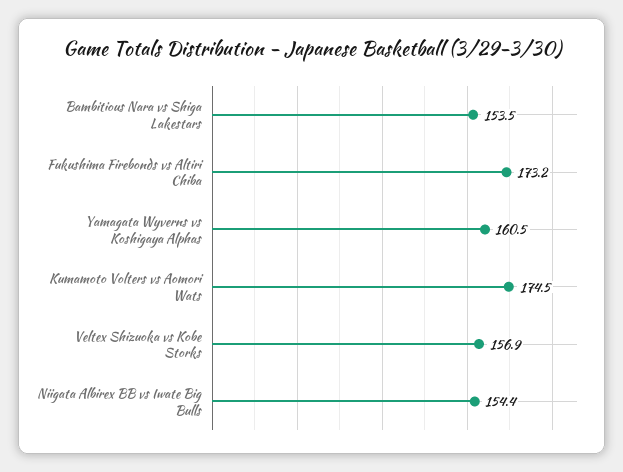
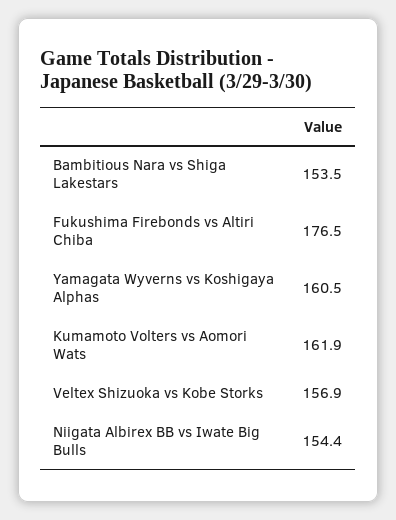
  {
    "Bambitious Nara vs Shiga Lakestars": 153.5,
-   "Fukushima Firebonds vs Altiri Chiba": 173.2,
+   "Fukushima Firebonds vs Altiri Chiba": 176.5,
    "Yamagata Wyverns vs Koshigaya Alphas": 160.5,
-   "Kumamoto Volters vs Aomori Wats": 174.5,
+   "Kumamoto Volters vs Aomori Wats": 161.9,
    "Veltex Shizuoka vs Kobe Storks": 156.9,
    "Niigata Albirex BB vs Iwate Big Bulls": 154.4
  }

